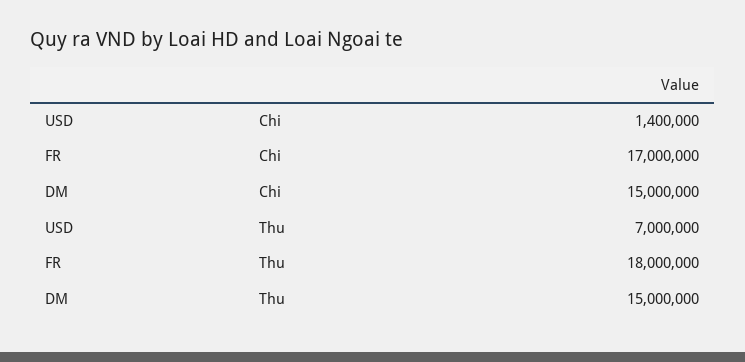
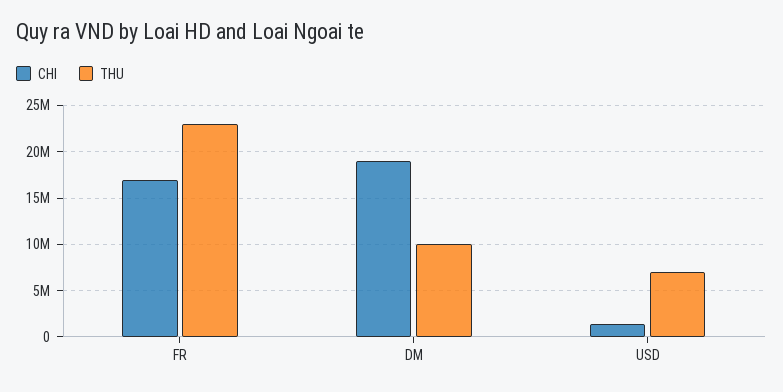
  {
    "Chi": {
      "USD": 1400000,
      "FR": 17000000,
-     "DM": 15000000
+     "DM": 19000000
    },
    "Thu": {
      "USD": 7000000,
-     "FR": 18000000,
+     "FR": 23000000,
-     "DM": 15000000
+     "DM": 10000000
    }
  }

